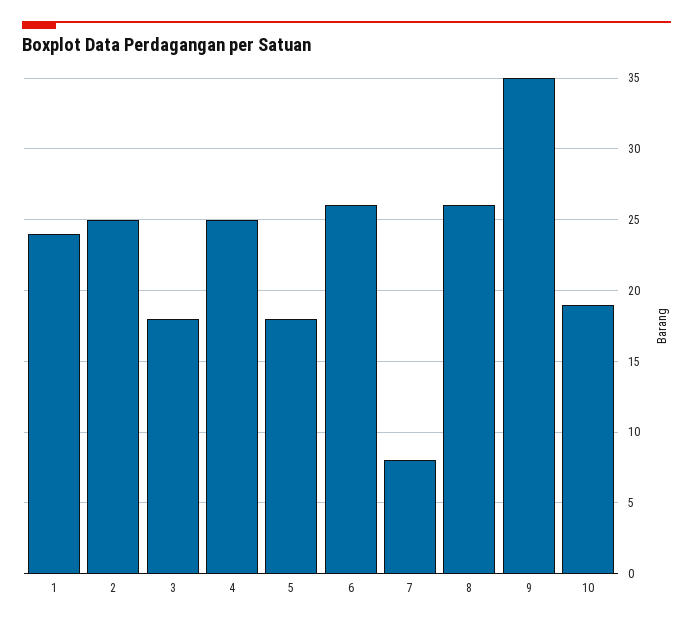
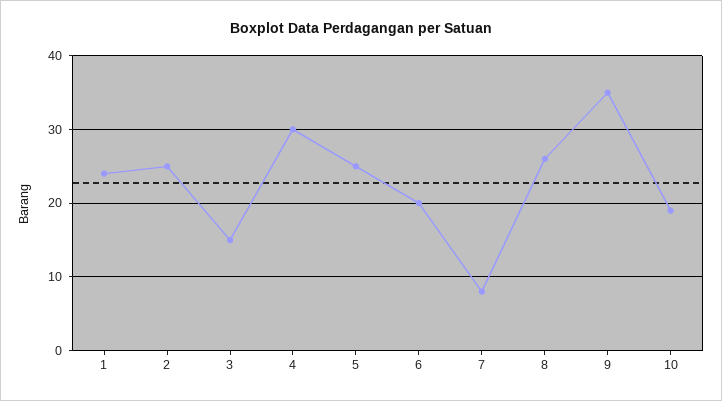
  {
    "1": 24,
    "2": 25,
-   "3": 18,
+   "3": 15,
-   "4": 25,
+   "4": 30,
-   "5": 18,
+   "5": 25,
-   "6": 26,
+   "6": 20,
    "7": 8,
    "8": 26,
    "9": 35,
    "10": 19
  }

